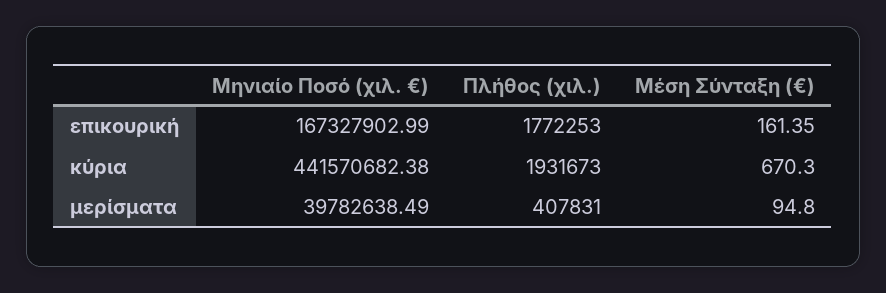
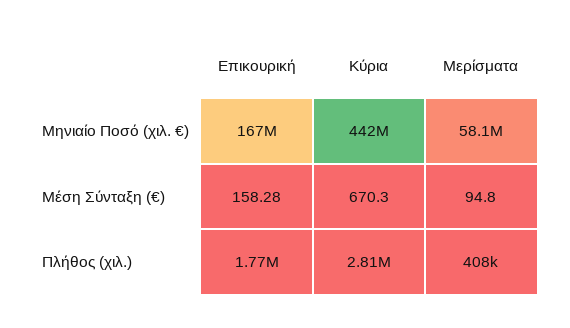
  {
    "Μηνιαίο Ποσό (χιλ. €)": {
      "επικουρική": 167327902.99,
      "κύρια": 441570682.38,
-     "μερίσματα": 39782638.49
+     "μερίσματα": 58100000
    },
    "Πλήθος (χιλ.)": {
      "επικουρική": 1772253,
-     "κύρια": 1931673,
+     "κύρια": 2810000,
      "μερίσματα": 407831
    },
    "Μέση Σύνταξη (€)": {
-     "επικουρική": 161.35,
+     "επικουρική": 158.28,
      "κύρια": 670.3,
      "μερίσματα": 94.8
    }
  }

